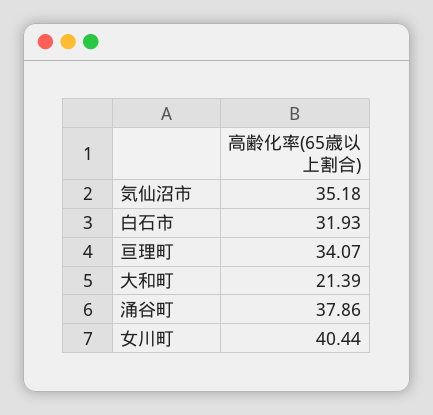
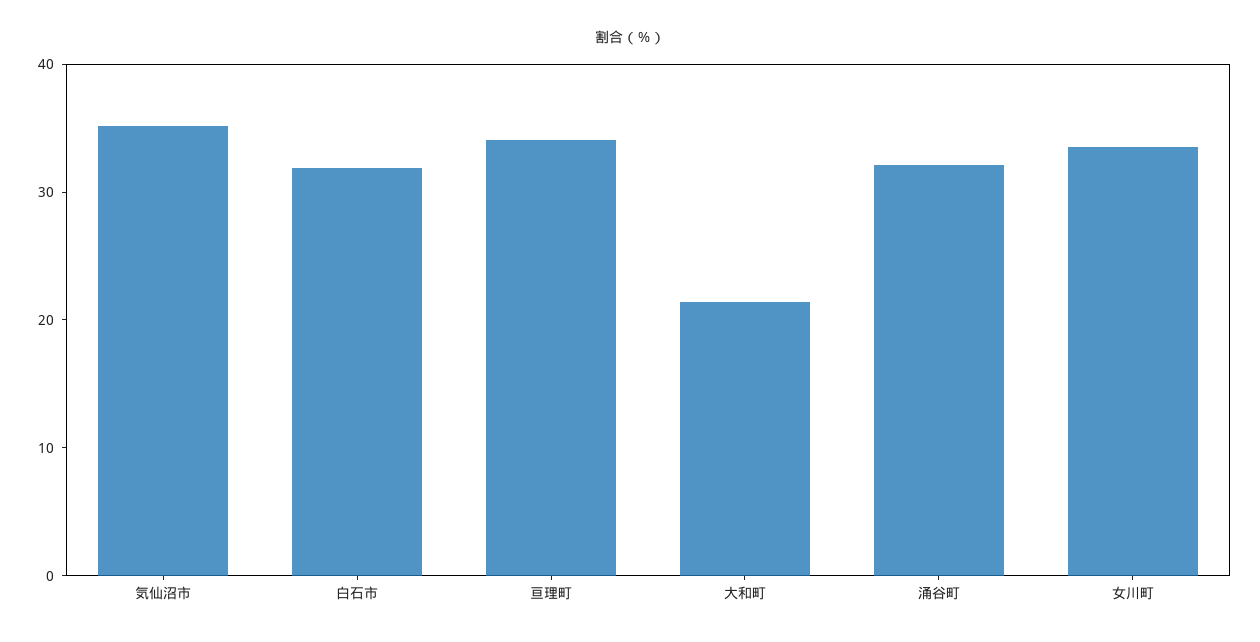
  {
    "気仙沼市": 35.18,
    "白石市": 31.93,
    "亘理町": 34.07,
    "大和町": 21.39,
-   "涌谷町": 37.86,
+   "涌谷町": 32,
-   "女川町": 40.44
+   "女川町": 34
  }

